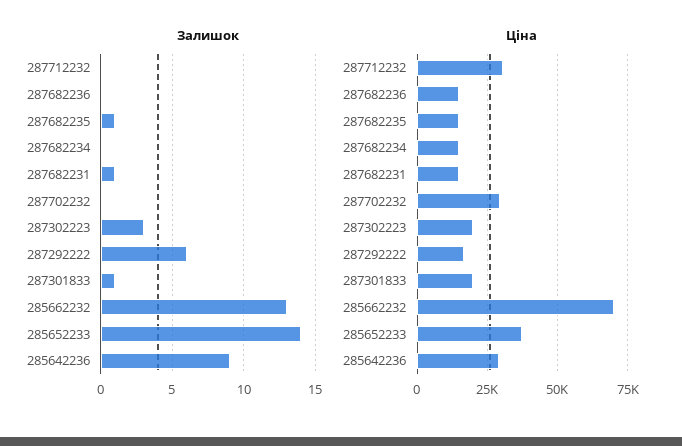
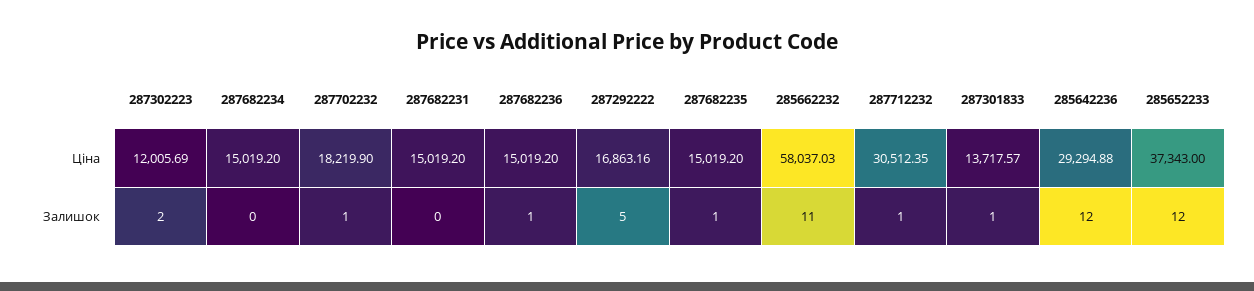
  {
    "Залишок": {
-     "287712232": 0,
+     "287712232": 1,
-     "287682236": 0,
+     "287682236": 1,
      "287682235": 1,
      "287682234": 0,
-     "287682231": 1,
+     "287682231": 0,
-     "287702232": 0,
+     "287702232": 1,
-     "287302223": 3,
+     "287302223": 2,
-     "287292222": 6,
+     "287292222": 5,
      "287301833": 1,
-     "285662232": 13,
+     "285662232": 11,
-     "285652233": 14,
+     "285652233": 12,
-     "285642236": 9
+     "285642236": 12
    },
    "Ціна": {
      "287712232": 30512.35,
      "287682236": 15019.2,
      "287682235": 15019.2,
      "287682234": 15019.2,
      "287682231": 15019.2,
-     "287702232": 30000,
+     "287702232": 18219.9,
-     "287302223": 20000,
+     "287302223": 12005.69,
      "287292222": 16863.16,
-     "287301833": 20000,
+     "287301833": 13717.57,
-     "285662232": 70000,
+     "285662232": 58037.03,
      "285652233": 37343,
      "285642236": 29294.88
    }
  }

